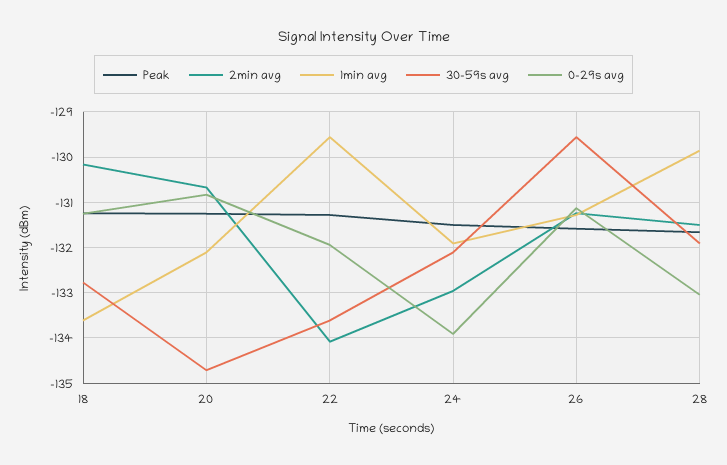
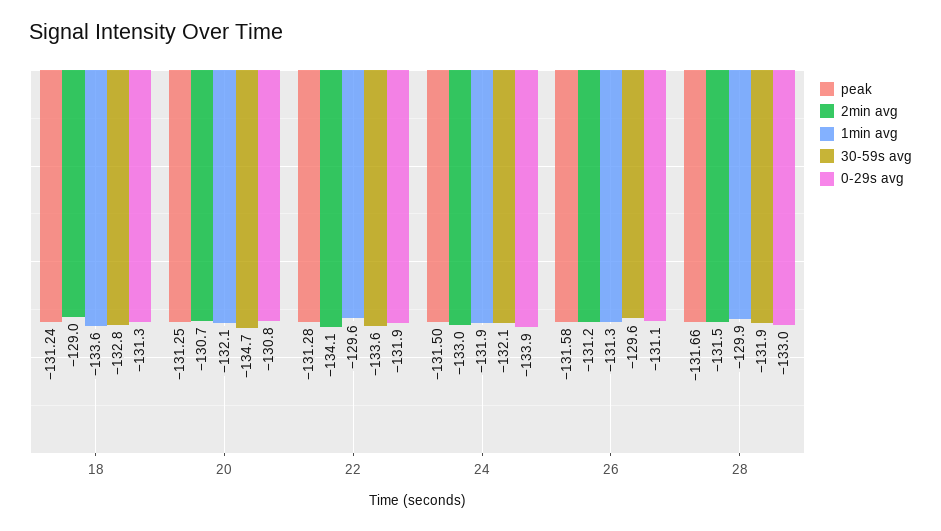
  {
    "Peak": {
      "18": -131.24,
      "20": -131.25,
      "22": -131.28,
      "24": -131.5,
      "26": -131.58,
      "28": -131.66
    },
    "2min avg": {
-     "18": -130.2,
+     "18": -129,
      "20": -130.7,
      "22": -134.1,
      "24": -133,
      "26": -131.2,
      "28": -131.5
    },
    "1min avg": {
      "18": -133.6,
      "20": -132.1,
      "22": -129.6,
      "24": -131.9,
      "26": -131.3,
      "28": -129.9
    },
    "30-59s avg": {
      "18": -132.8,
      "20": -134.7,
      "22": -133.6,
      "24": -132.1,
      "26": -129.6,
      "28": -131.9
    },
    "0-29s avg": {
      "18": -131.3,
      "20": -130.8,
      "22": -131.9,
      "24": -133.9,
      "26": -131.1,
      "28": -133
    }
  }

